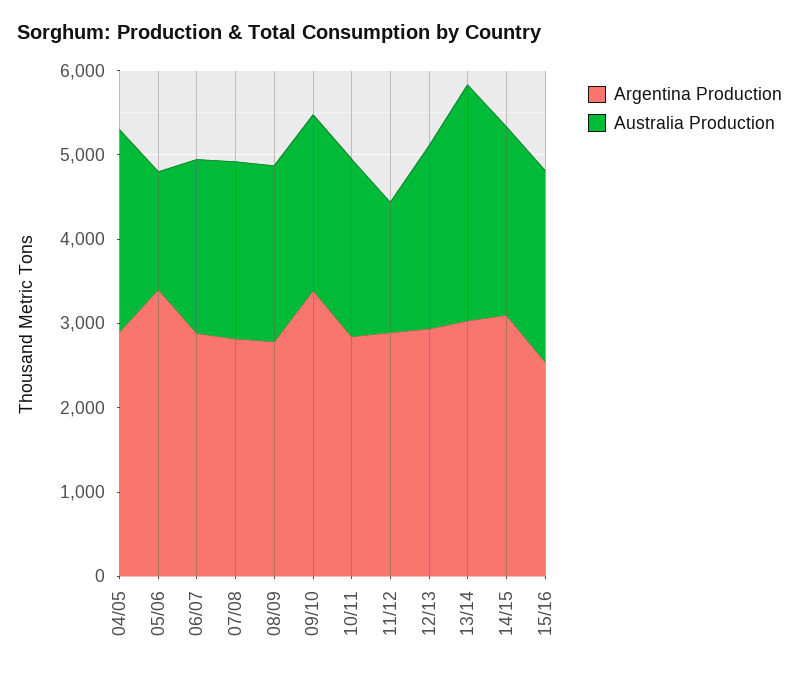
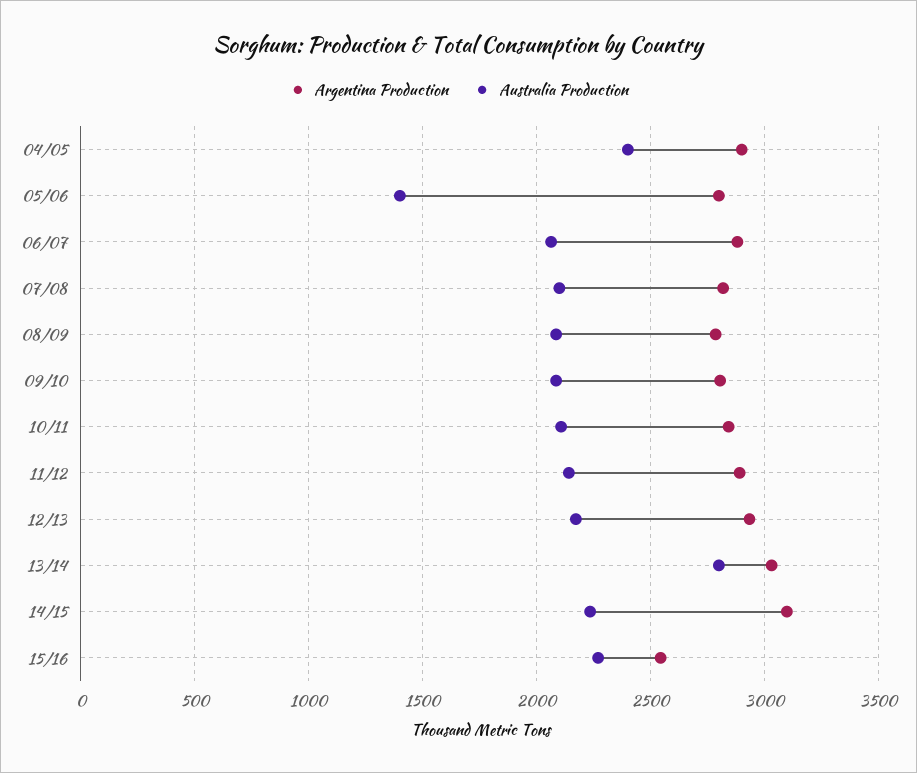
  {
    "Argentina Production": {
      "04/05": 2900,
-     "05/06": 3400,
+     "05/06": 2800,
      "06/07": 2900,
      "07/08": 2800,
      "08/09": 2800,
-     "09/10": 3400,
+     "09/10": 2800,
      "10/11": 2850,
      "11/12": 2900,
      "12/13": 2950,
      "13/14": 3050,
      "14/15": 3100,
      "15/16": 2550
    },
    "Australia Production": {
      "04/05": 2400,
      "05/06": 1400,
      "06/07": 2050,
      "07/08": 2100,
      "08/09": 2100,
      "09/10": 2100,
      "10/11": 2100,
-     "11/12": 1600,
+     "11/12": 2150,
      "12/13": 2150,
      "13/14": 2800,
      "14/15": 2250,
      "15/16": 2250
    }
  }

